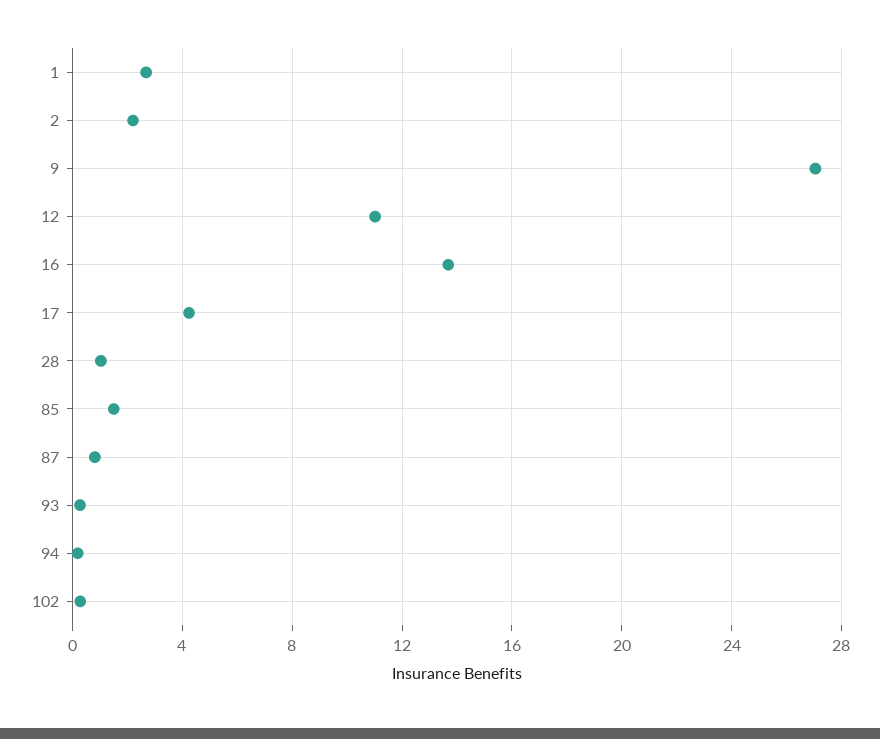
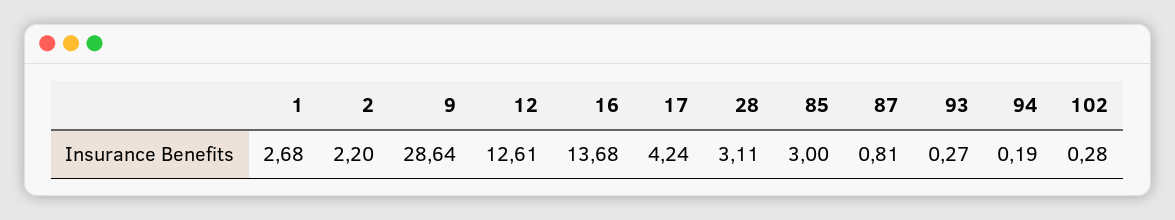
  {
    "1": 2.68,
    "2": 2.2,
-   "9": 27,
+   "9": 28.64,
-   "12": 11,
+   "12": 12.61,
    "16": 13.68,
    "17": 4.24,
-   "28": 1,
+   "28": 3.11,
-   "85": 1.5,
+   "85": 3,
    "87": 0.81,
    "93": 0.27,
    "94": 0.19,
    "102": 0.28
  }

